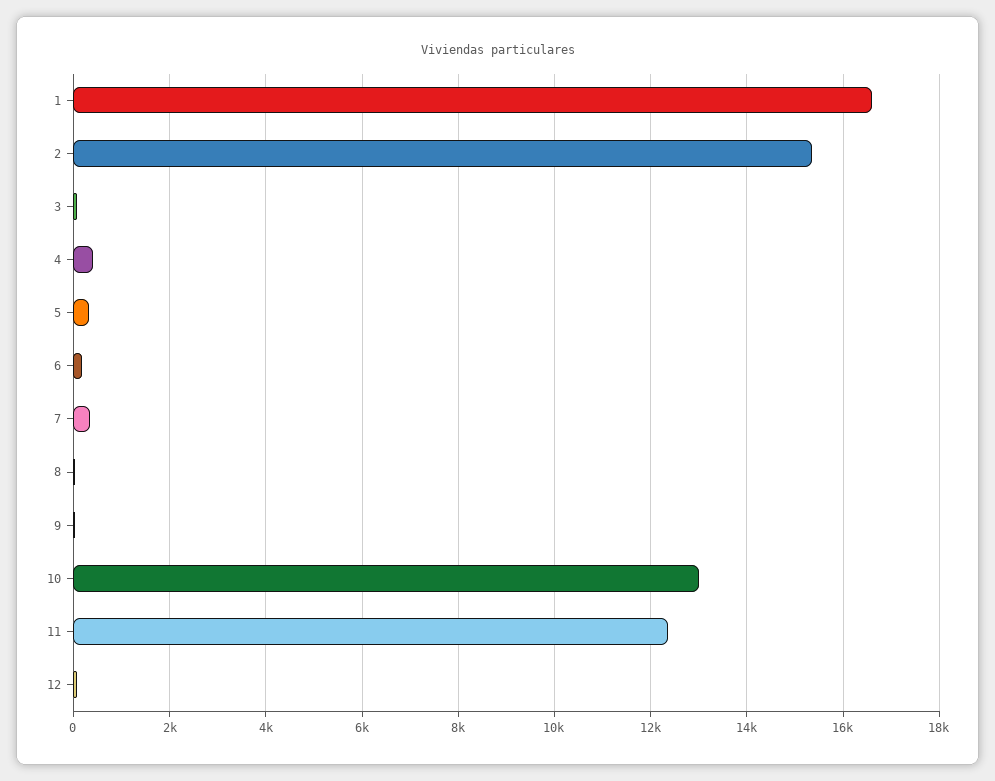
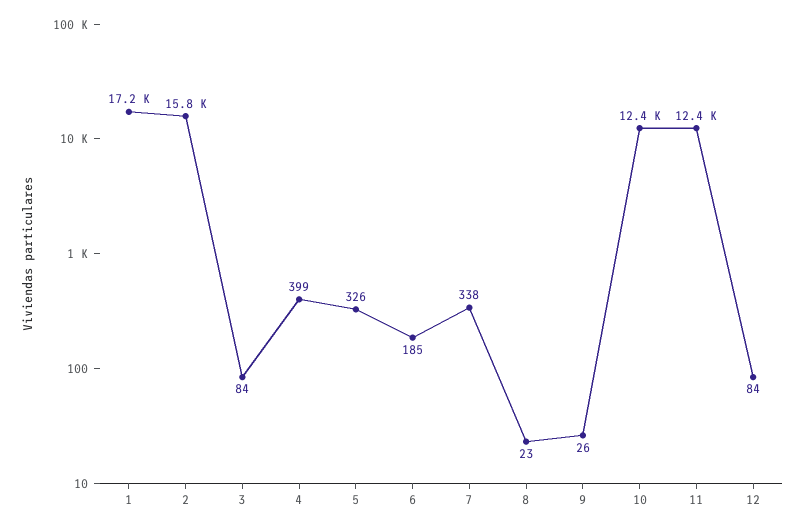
  {
-   "1": 16600,
+   "1": 17200,
-   "2": 15400,
+   "2": 15800,
    "3": 84,
    "4": 399,
    "5": 326,
    "6": 185,
    "7": 338,
    "8": 23,
    "9": 26,
-   "10": 13000,
+   "10": 12400,
    "11": 12400,
    "12": 84
  }

